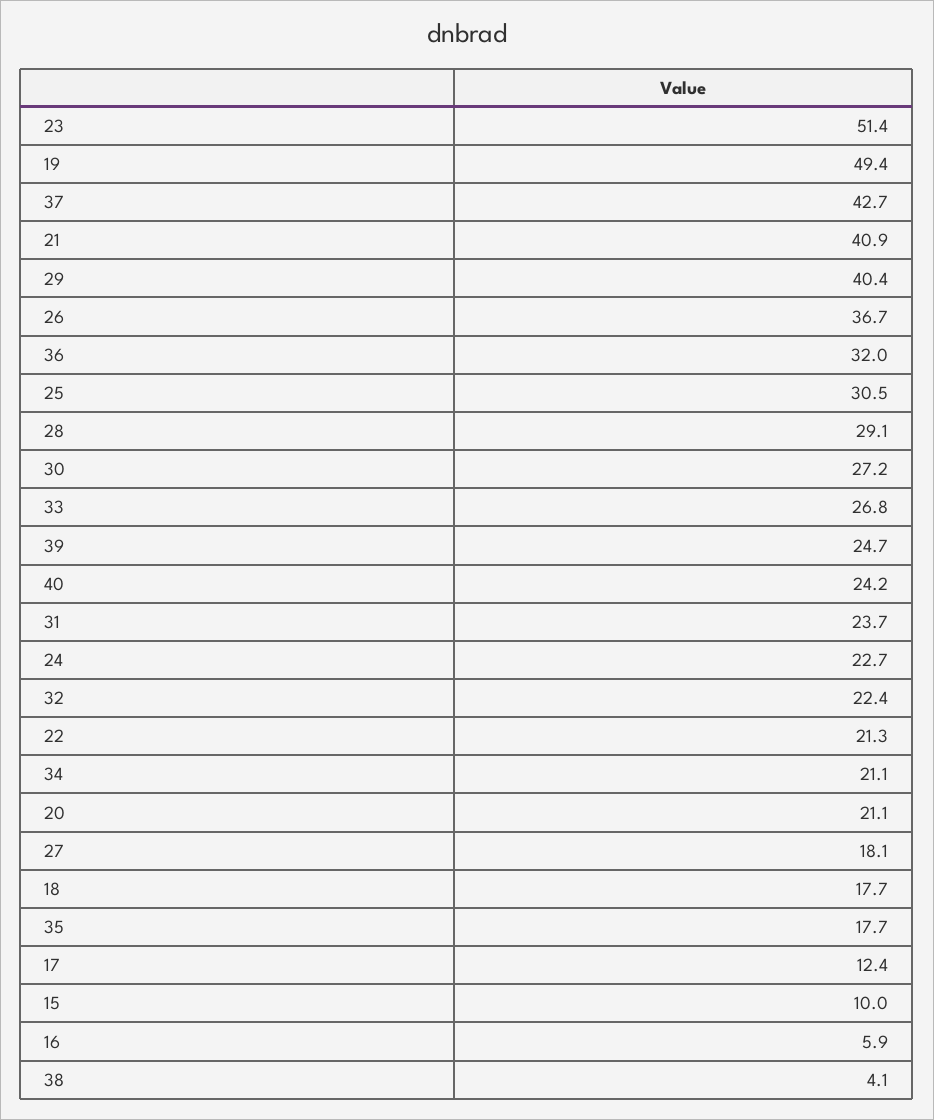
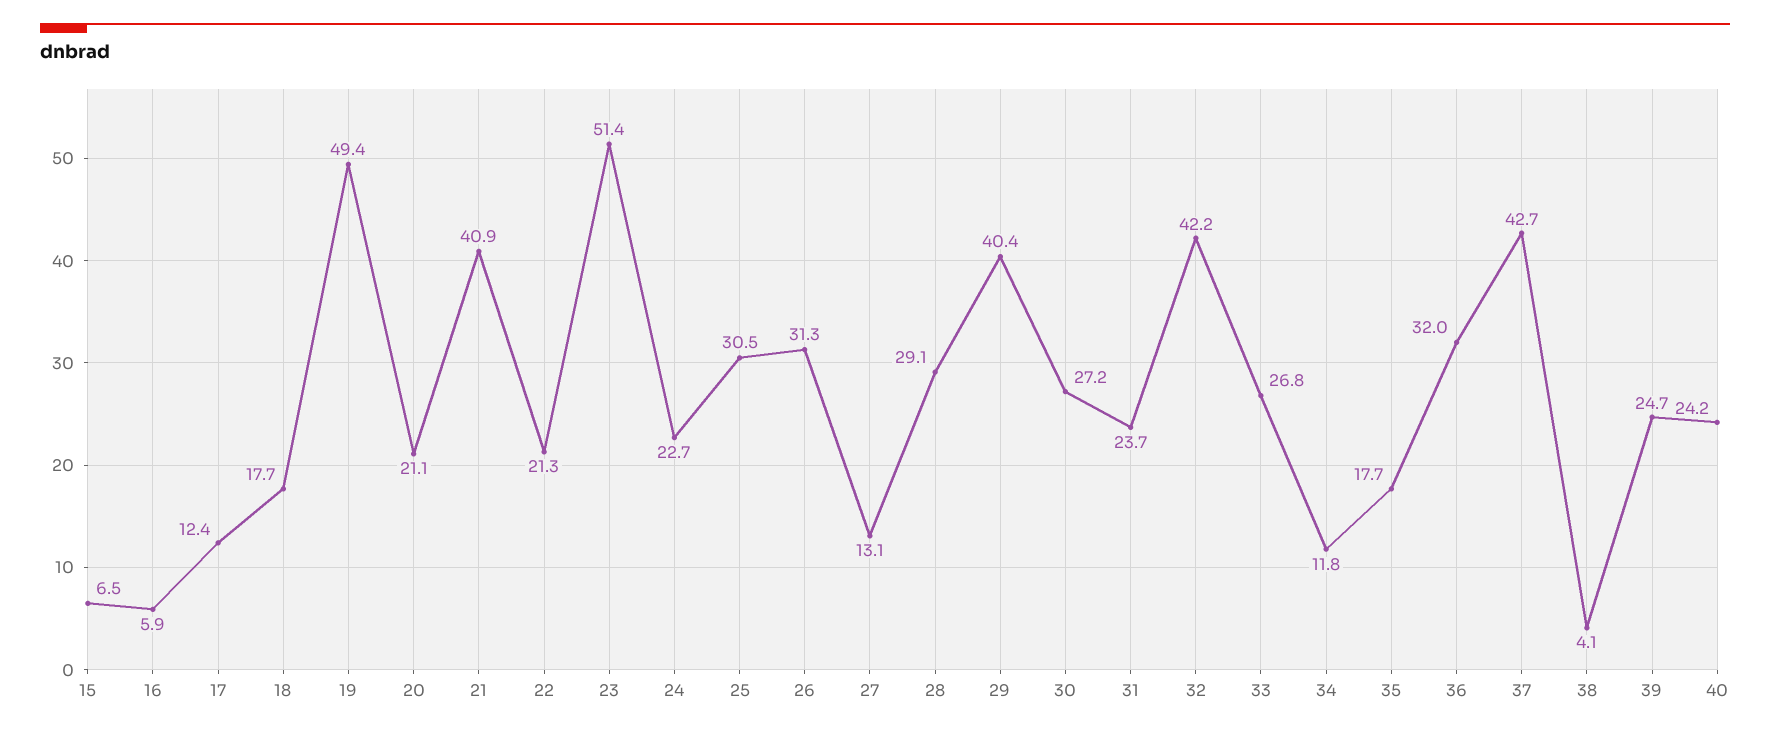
  {
    "23": 51.4,
    "19": 49.4,
    "37": 42.7,
    "21": 40.9,
    "29": 40.4,
-   "26": 36.7,
+   "26": 31.3,
    "36": 32,
    "25": 30.5,
    "28": 29.1,
    "30": 27.2,
    "33": 26.8,
    "39": 24.7,
    "40": 24.2,
    "31": 23.7,
    "24": 22.7,
-   "32": 22.4,
+   "32": 42.2,
    "22": 21.3,
-   "34": 21.1,
+   "34": 11.8,
    "20": 21.1,
-   "27": 18.1,
+   "27": 13.1,
    "18": 17.7,
    "35": 17.7,
    "17": 12.4,
-   "15": 10,
+   "15": 6.5,
    "16": 5.9,
    "38": 4.1
  }

